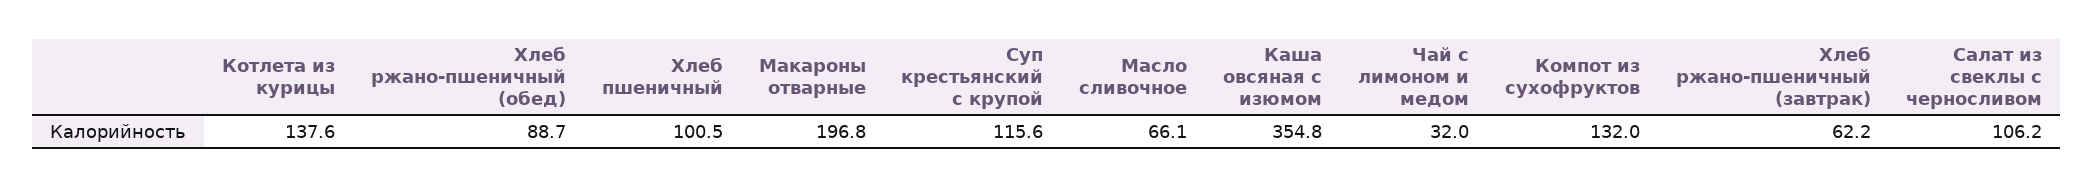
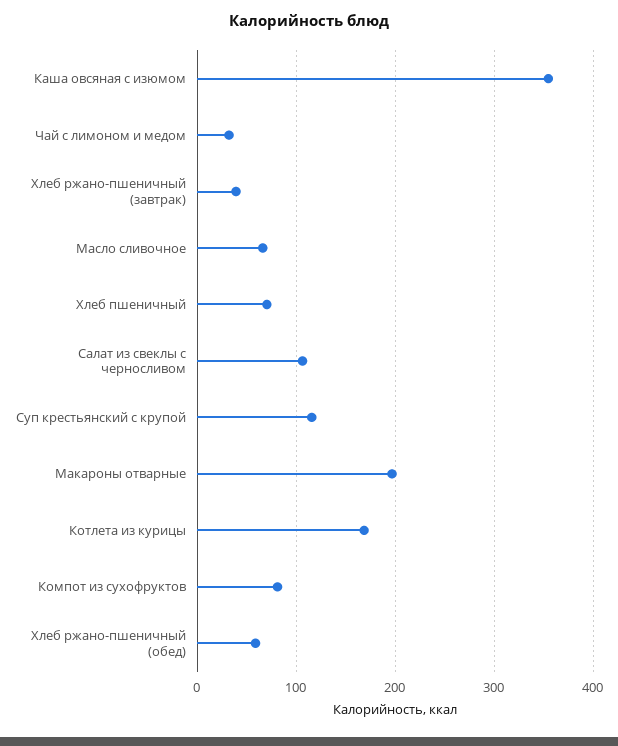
  {
-   "Котлета из курицы": 137.6,
+   "Котлета из курицы": 170,
-   "Хлеб ржано-пшеничный (обед)": 88.7,
+   "Хлеб ржано-пшеничный (обед)": 60,
-   "Хлеб пшеничный": 100.5,
+   "Хлеб пшеничный": 70,
    "Макароны отварные": 196.8,
    "Суп крестьянский с крупой": 115.6,
    "Масло сливочное": 66.1,
    "Каша овсяная с изюмом": 354.8,
    "Чай с лимоном и медом": 32,
-   "Компот из сухофруктов": 132,
+   "Компот из сухофруктов": 80,
-   "Хлеб ржано-пшеничный (завтрак)": 62.2,
+   "Хлеб ржано-пшеничный (завтрак)": 40,
    "Салат из свеклы с черносливом": 106.2
  }

